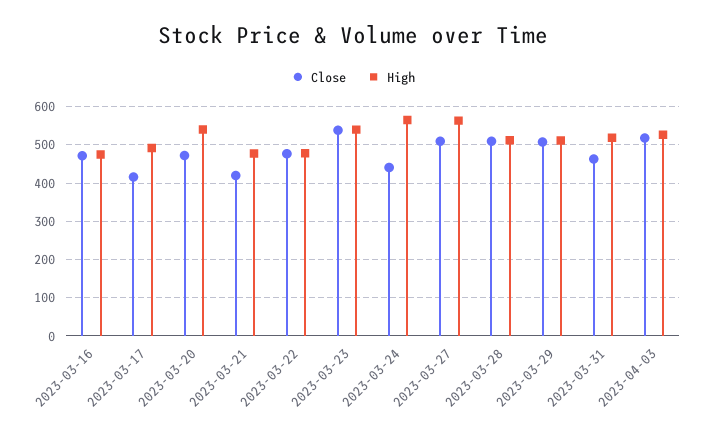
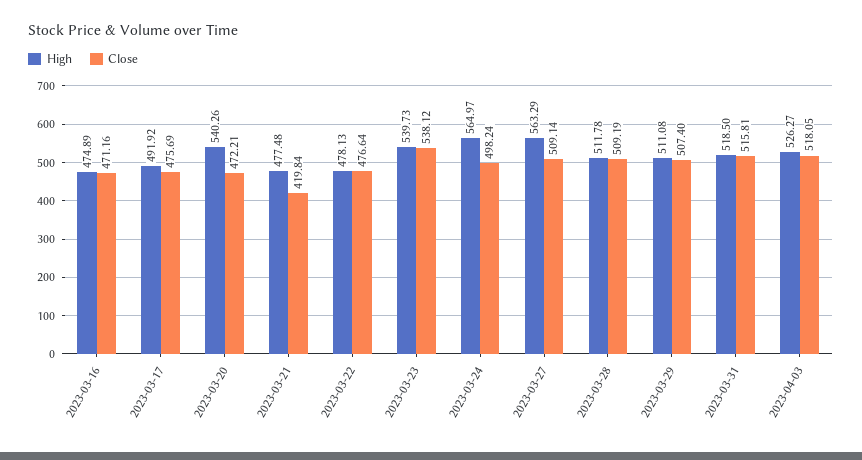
  {
    "Close": {
      "2023-03-16": 471.16,
-     "2023-03-17": 420,
+     "2023-03-17": 475.69,
      "2023-03-20": 472.21,
      "2023-03-21": 419.84,
      "2023-03-22": 476.64,
      "2023-03-23": 538.12,
-     "2023-03-24": 440,
+     "2023-03-24": 498.24,
      "2023-03-27": 509.14,
      "2023-03-28": 509.19,
      "2023-03-29": 507.4,
-     "2023-03-31": 460,
+     "2023-03-31": 515.81,
      "2023-04-03": 518.05
    },
    "High": {
      "2023-03-16": 474.89,
      "2023-03-17": 491.92,
      "2023-03-20": 540.26,
      "2023-03-21": 477.48,
      "2023-03-22": 478.13,
      "2023-03-23": 539.73,
      "2023-03-24": 564.97,
      "2023-03-27": 563.29,
      "2023-03-28": 511.78,
      "2023-03-29": 511.08,
      "2023-03-31": 518.5,
      "2023-04-03": 526.27
    }
  }

